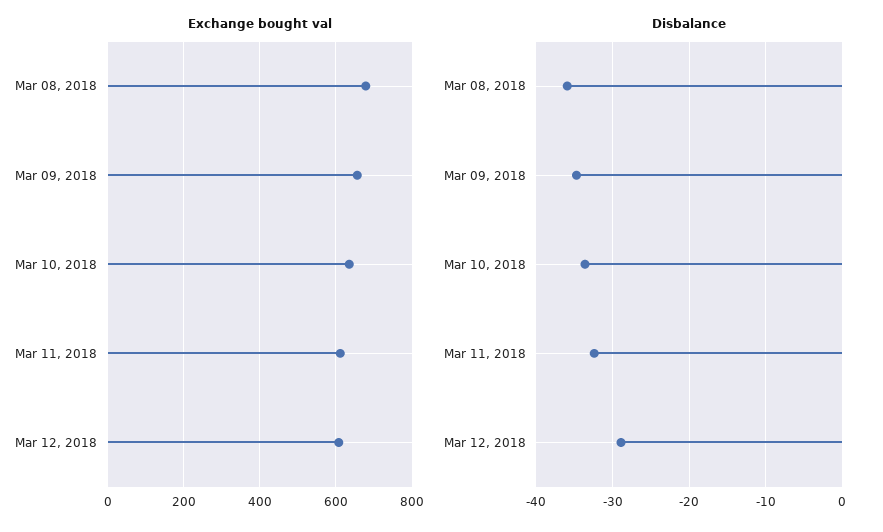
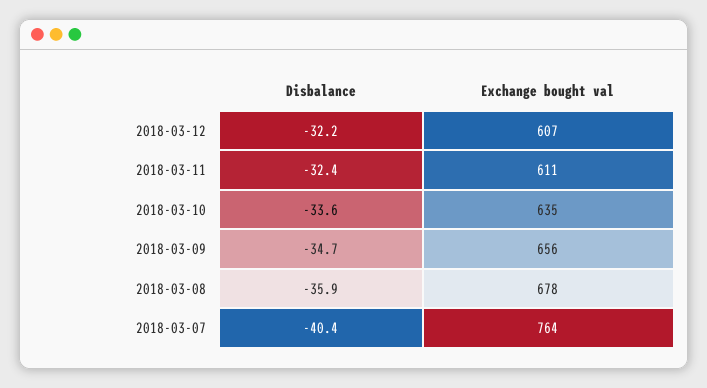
  {
    "Exchange bought val": {
      "Mar 08, 2018": 678,
      "Mar 09, 2018": 656,
      "Mar 10, 2018": 635,
      "Mar 11, 2018": 611,
-     "Mar 12, 2018": 607
+     "Mar 12, 2018": 607,
+     "2018-03-07": 764
    },
    "Disbalance": {
      "Mar 08, 2018": -35.9,
      "Mar 09, 2018": -34.7,
      "Mar 10, 2018": -33.6,
      "Mar 11, 2018": -32.4,
-     "Mar 12, 2018": -29
+     "Mar 12, 2018": -32.2,
+     "2018-03-07": -40.4
    }
  }

